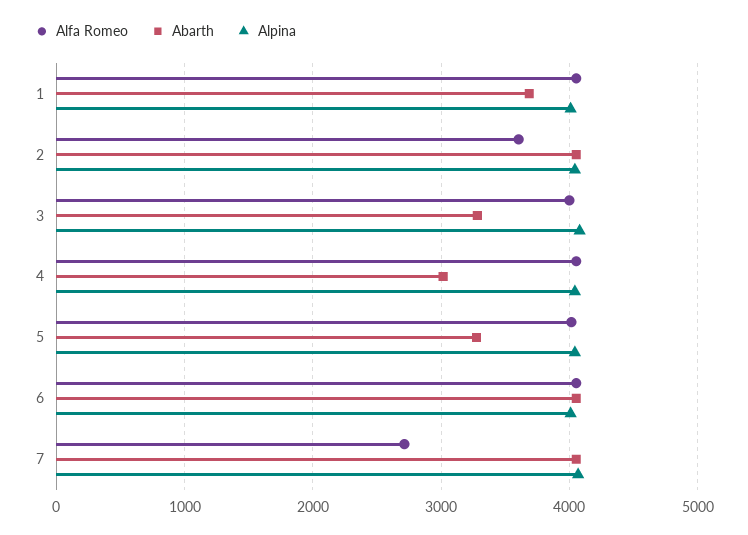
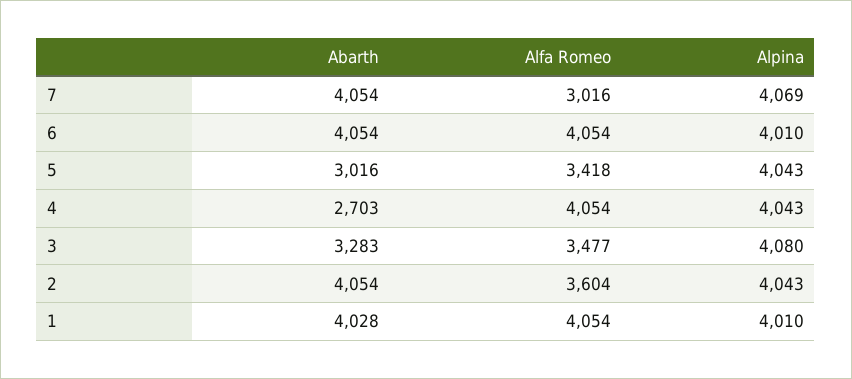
  {
    "Alfa Romeo": {
      "1": 4054,
      "2": 3604,
-     "3": 4000,
+     "3": 3477,
      "4": 4054,
-     "5": 4000,
+     "5": 3418,
      "6": 4054,
-     "7": 2700
+     "7": 3016
    },
    "Abarth": {
-     "1": 3700,
+     "1": 4028,
      "2": 4054,
      "3": 3283,
-     "4": 3000,
+     "4": 2703,
-     "5": 3300,
+     "5": 3016,
      "6": 4054,
      "7": 4054
    },
    "Alpina": {
      "1": 4010,
      "2": 4043,
      "3": 4080,
      "4": 4043,
      "5": 4043,
      "6": 4010,
      "7": 4069
    }
  }

